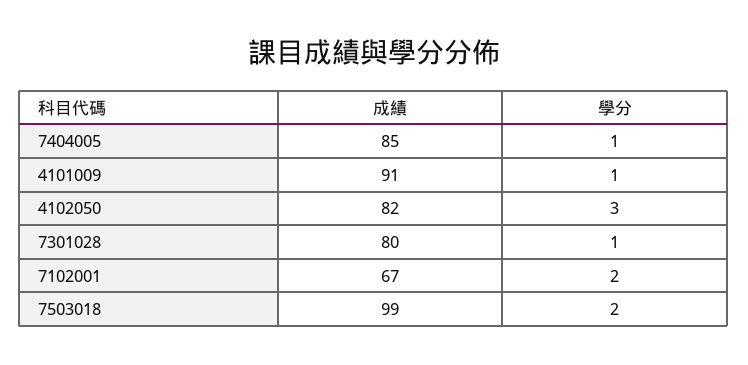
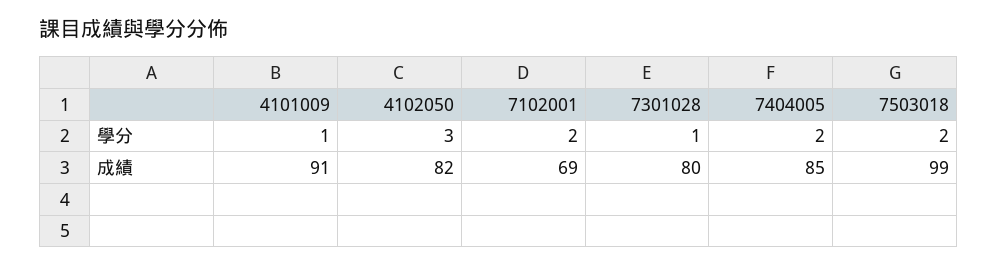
  {
    "成績": {
      "7404005": 85,
      "4101009": 91,
      "4102050": 82,
      "7301028": 80,
-     "7102001": 67,
+     "7102001": 69,
      "7503018": 99
    },
    "學分": {
-     "7404005": 1,
+     "7404005": 2,
      "4101009": 1,
      "4102050": 3,
      "7301028": 1,
      "7102001": 2,
      "7503018": 2
    }
  }

